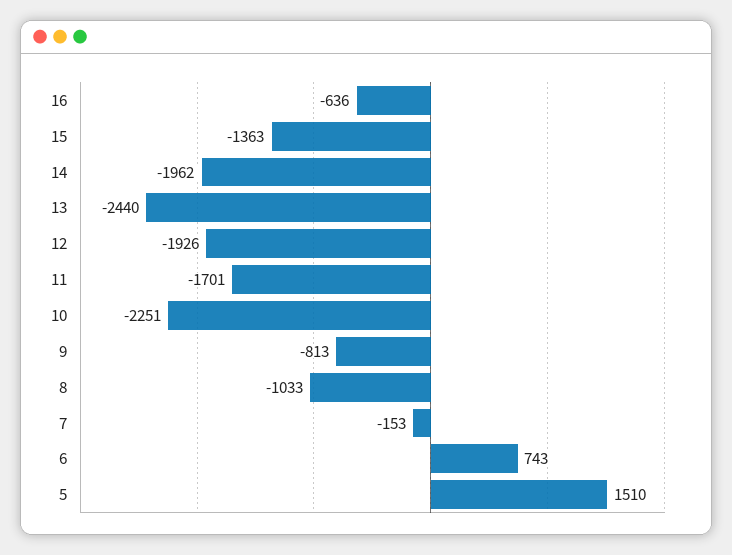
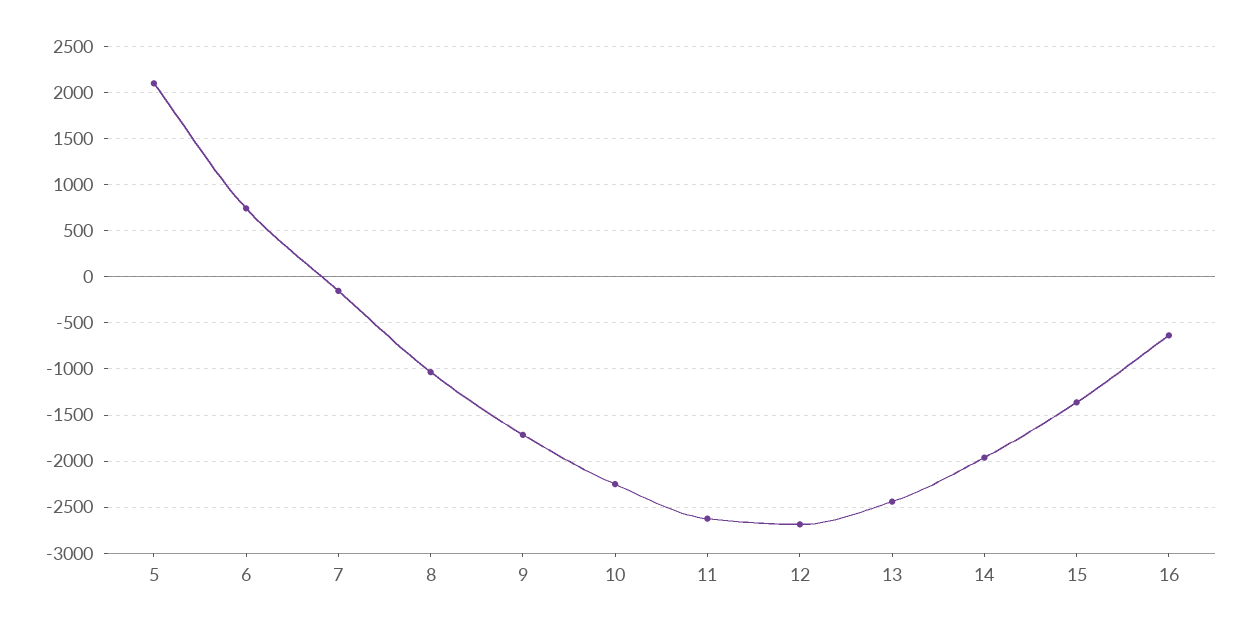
  {
    "16": -636,
    "15": -1363,
    "14": -1962,
    "13": -2440,
-   "12": -1926,
+   "12": -2700,
-   "11": -1701,
+   "11": -2600,
    "10": -2251,
-   "9": -813,
+   "9": -1700,
    "8": -1033,
    "7": -153,
    "6": 743,
-   "5": 1510
+   "5": 2100
  }

